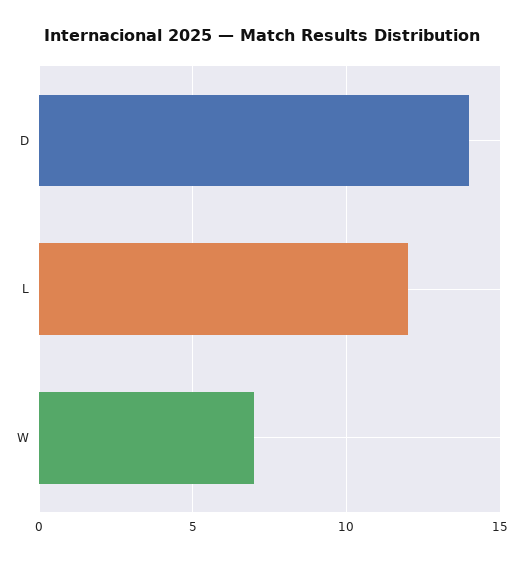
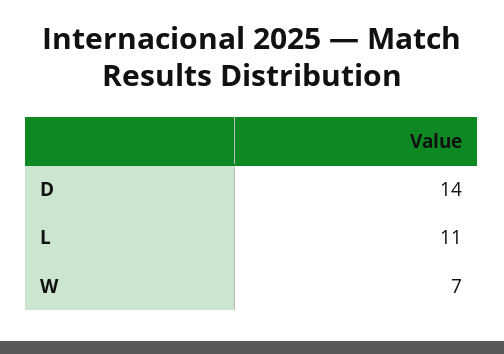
  {
    "D": 14,
-   "L": 12,
+   "L": 11,
    "W": 7
  }

